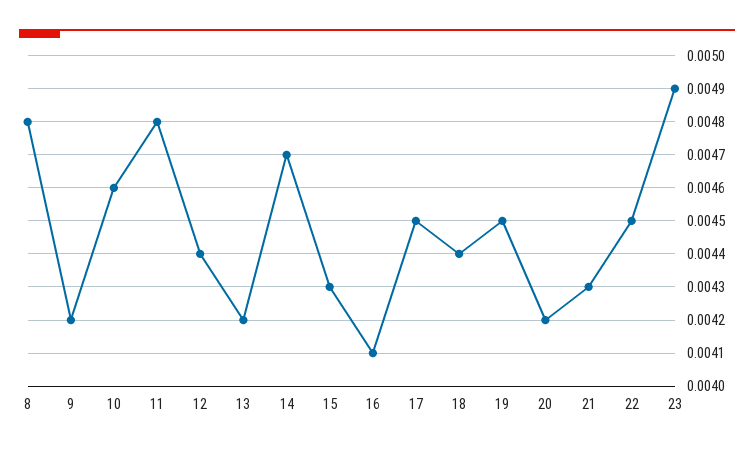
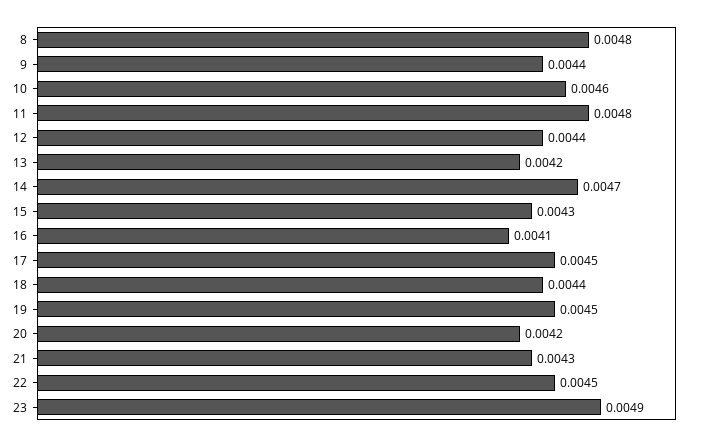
  {
    "8": 0.0048,
-   "9": 0.0042,
+   "9": 0.0044,
    "10": 0.0046,
    "11": 0.0048,
    "12": 0.0044,
    "13": 0.0042,
    "14": 0.0047,
    "15": 0.0043,
    "16": 0.0041,
    "17": 0.0045,
    "18": 0.0044,
    "19": 0.0045,
    "20": 0.0042,
    "21": 0.0043,
    "22": 0.0045,
    "23": 0.0049
  }

